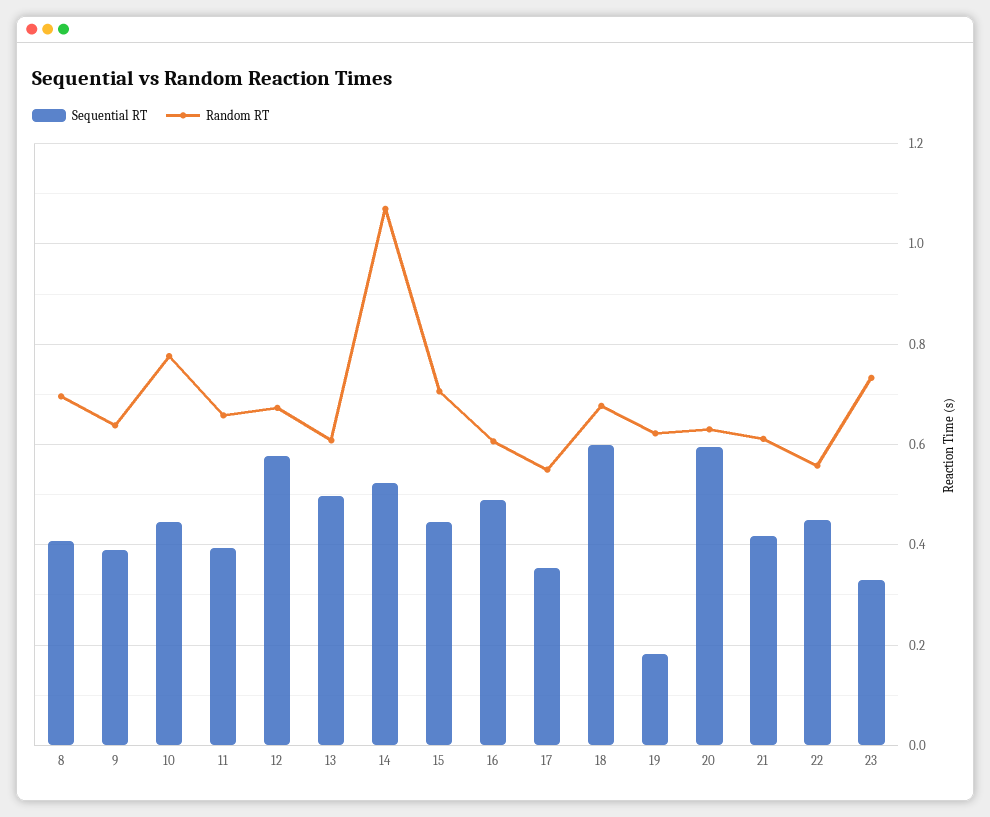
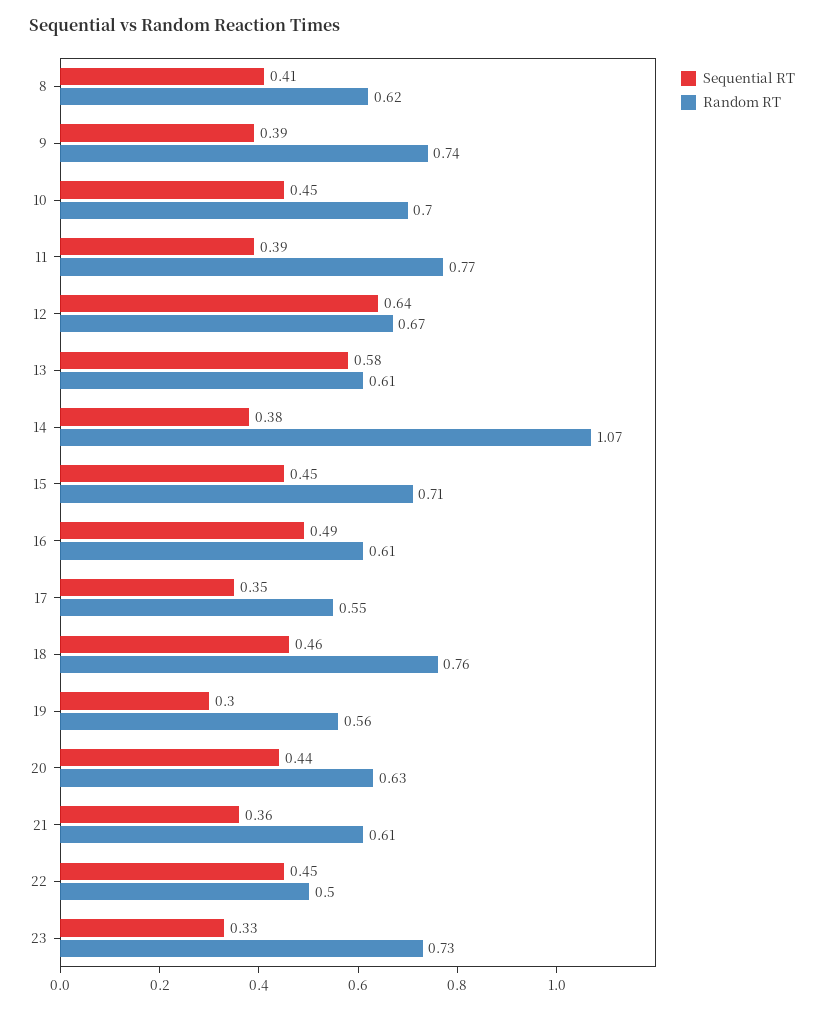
  {
    "Sequential RT": {
      "8": 0.41,
      "9": 0.39,
      "10": 0.45,
      "11": 0.39,
-     "12": 0.58,
+     "12": 0.64,
-     "13": 0.5,
+     "13": 0.58,
-     "14": 0.52,
+     "14": 0.38,
      "15": 0.45,
      "16": 0.49,
      "17": 0.35,
-     "18": 0.6,
+     "18": 0.46,
-     "19": 0.18,
+     "19": 0.3,
-     "20": 0.6,
+     "20": 0.44,
-     "21": 0.42,
+     "21": 0.36,
      "22": 0.45,
      "23": 0.33
    },
    "Random RT": {
-     "8": 0.7,
+     "8": 0.62,
-     "9": 0.64,
+     "9": 0.74,
-     "10": 0.78,
+     "10": 0.7,
-     "11": 0.66,
+     "11": 0.77,
      "12": 0.67,
      "13": 0.61,
      "14": 1.07,
      "15": 0.71,
      "16": 0.61,
      "17": 0.55,
-     "18": 0.68,
+     "18": 0.76,
-     "19": 0.62,
+     "19": 0.56,
      "20": 0.63,
      "21": 0.61,
-     "22": 0.56,
+     "22": 0.5,
      "23": 0.73
    }
  }

